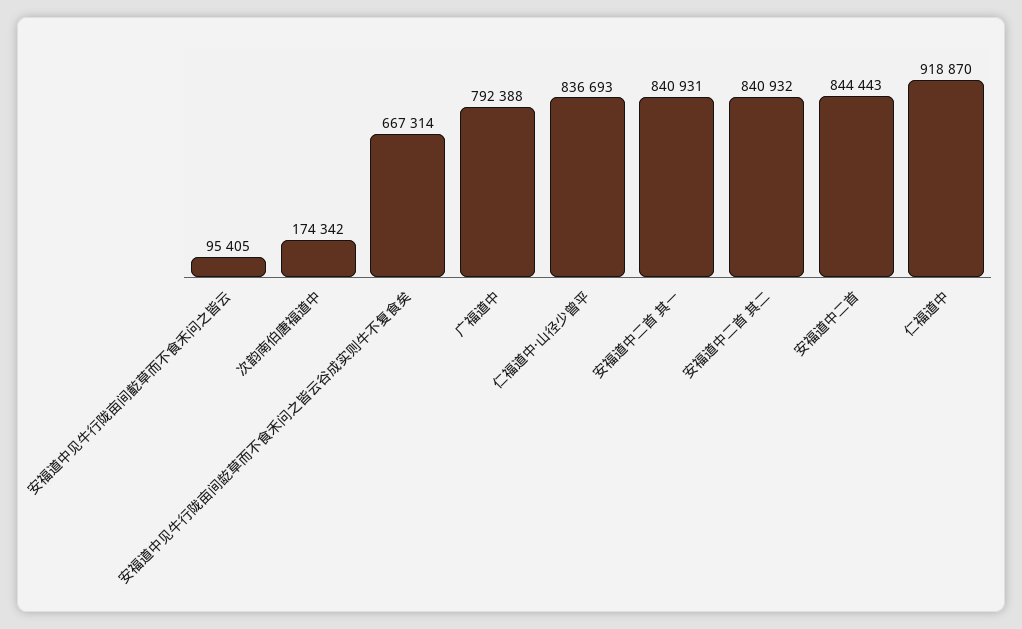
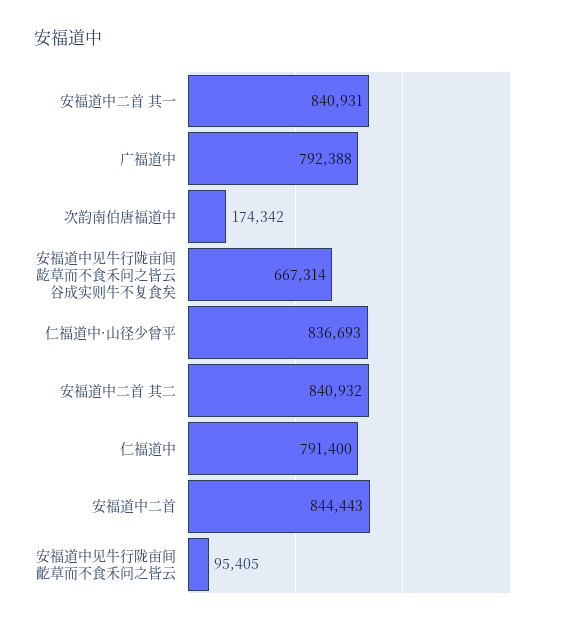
  {
    "安福道中见牛行陇亩间齕草而不食禾问之皆云": 95405,
    "次韵南伯唐福道中": 174342,
    "安福道中见牛行陇亩间龁草而不食禾问之皆云谷成实则牛不复食矣": 667314,
    "广福道中": 792388,
    "仁福道中·山径少曾平": 836693,
    "安福道中二首 其一": 840931,
    "安福道中二首 其二": 840932,
    "安福道中二首": 844443,
-   "仁福道中": 918870
+   "仁福道中": 791400
  }

